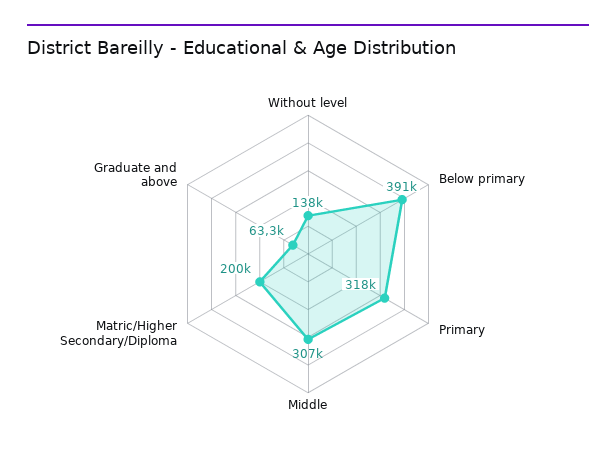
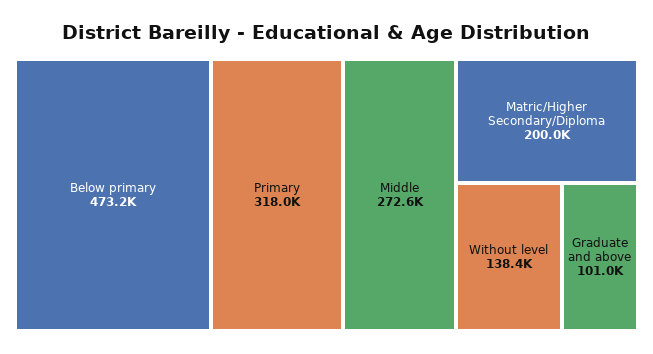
  {
    "Without level": 138400,
-   "Below primary": 391000,
+   "Below primary": 473200,
    "Primary": 318000,
-   "Middle": 307000,
+   "Middle": 272600,
    "Matric/Higher Secondary/Diploma": 200000,
-   "Graduate and above": 63300
+   "Graduate and above": 101000
  }

